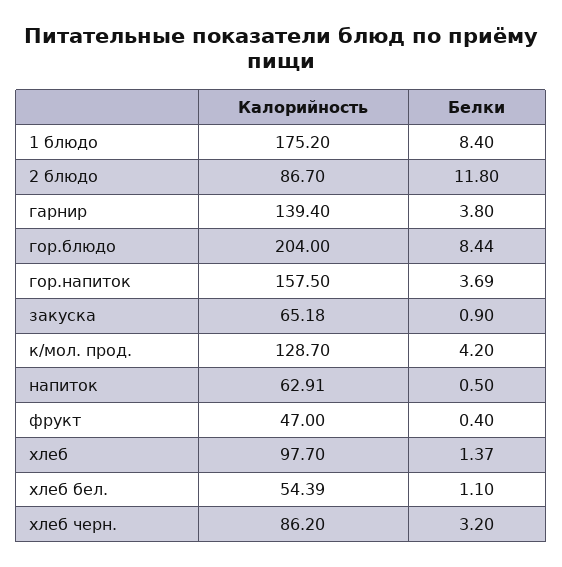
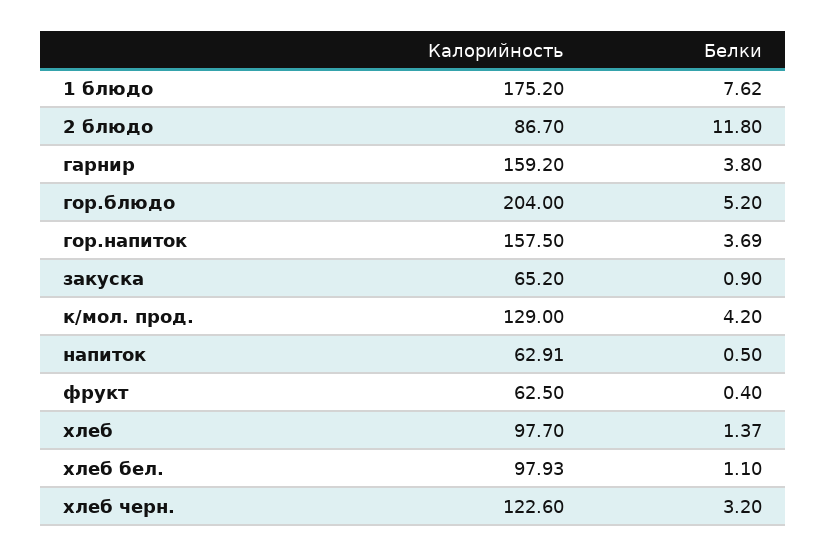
  {
    "Калорийность": {
      "1 блюдо": 175.2,
      "2 блюдо": 86.7,
-     "гарнир": 139.4,
+     "гарнир": 159.2,
      "гор.блюдо": 204,
      "гор.напиток": 157.5,
-     "закуска": 65.18,
+     "закуска": 65.2,
-     "к/мол. прод.": 128.7,
+     "к/мол. прод.": 129,
      "напиток": 62.91,
-     "фрукт": 47,
+     "фрукт": 62.5,
      "хлеб": 97.7,
-     "хлеб бел.": 54.39,
+     "хлеб бел.": 97.93,
-     "хлеб черн.": 86.2
+     "хлеб черн.": 122.6
    },
    "Белки": {
-     "1 блюдо": 8.4,
+     "1 блюдо": 7.62,
      "2 блюдо": 11.8,
      "гарнир": 3.8,
-     "гор.блюдо": 8.44,
+     "гор.блюдо": 5.2,
      "гор.напиток": 3.69,
      "закуска": 0.9,
      "к/мол. прод.": 4.2,
      "напиток": 0.5,
      "фрукт": 0.4,
      "хлеб": 1.37,
      "хлеб бел.": 1.1,
      "хлеб черн.": 3.2
    }
  }

